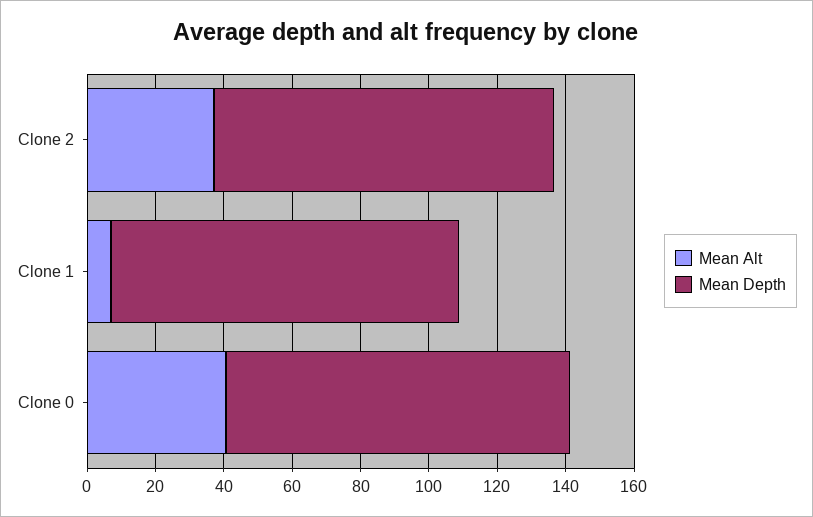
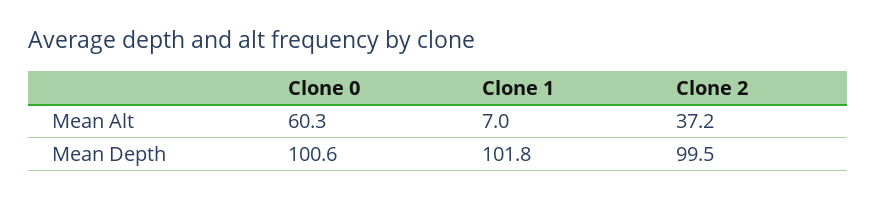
  {
    "Mean Alt": {
      "Clone 2": 37.2,
      "Clone 1": 7,
-     "Clone 0": 40
+     "Clone 0": 60.3
    },
    "Mean Depth": {
      "Clone 2": 99.5,
      "Clone 1": 101.8,
      "Clone 0": 100.6
    }
  }

